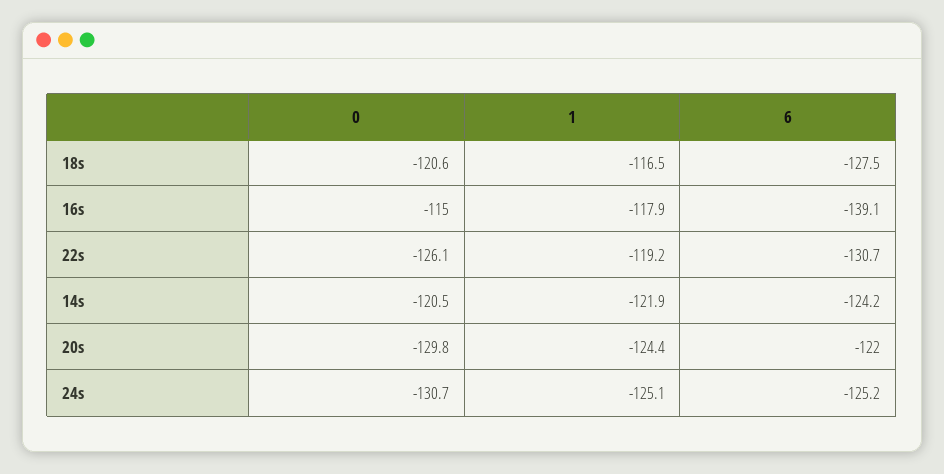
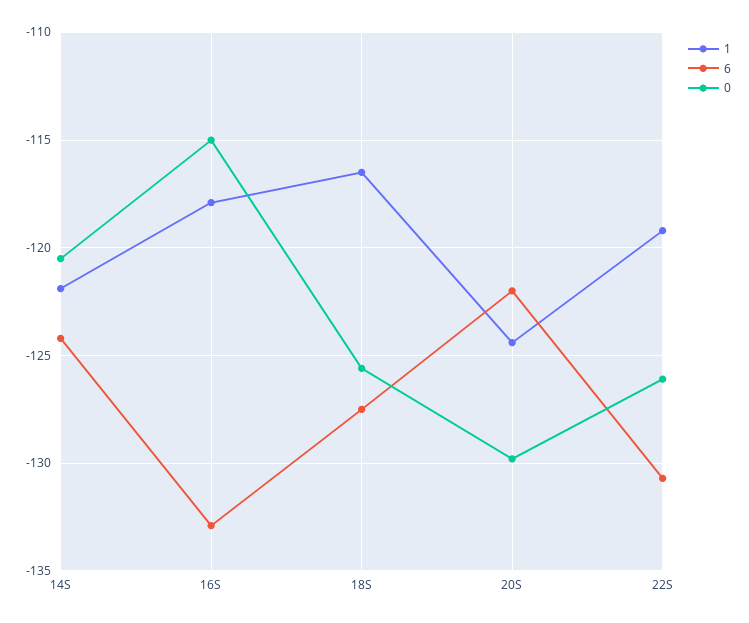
  {
    "0": {
-     "18s": -120.6,
+     "18s": -125.5,
      "16s": -115,
      "22s": -126.1,
      "14s": -120.5,
-     "20s": -129.8,
+     "20s": -129.8
-     "24s": -130.7
    },
    "1": {
      "18s": -116.5,
      "16s": -117.9,
      "22s": -119.2,
      "14s": -121.9,
-     "20s": -124.4,
+     "20s": -124.4
-     "24s": -125.1
    },
    "6": {
      "18s": -127.5,
-     "16s": -139.1,
+     "16s": -133,
      "22s": -130.7,
      "14s": -124.2,
-     "20s": -122,
+     "20s": -122
-     "24s": -125.2
    }
  }

